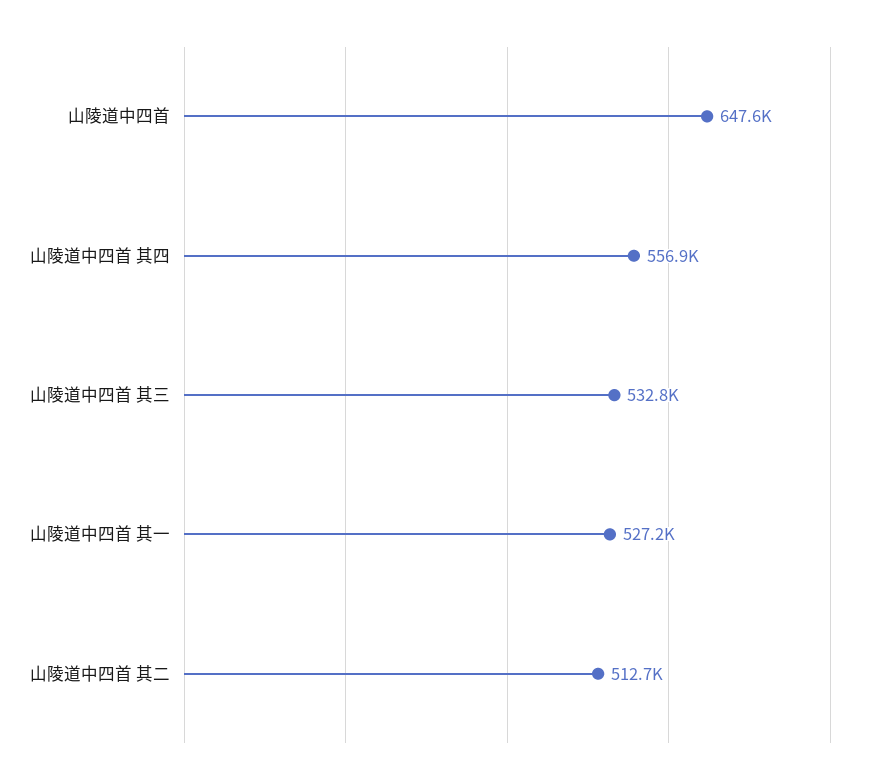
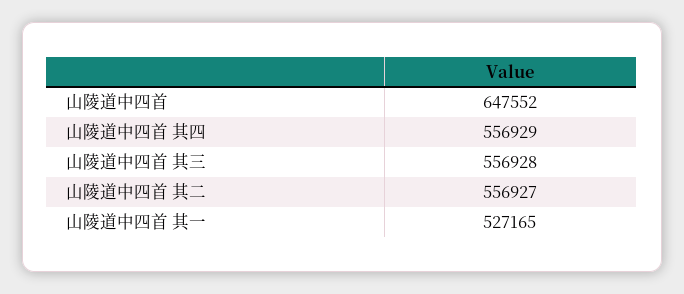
  {
    "山陵道中四首": 647552,
    "山陵道中四首 其四": 556929,
-   "山陵道中四首 其三": 532800,
+   "山陵道中四首 其三": 556928,
    "山陵道中四首 其一": 527165,
-   "山陵道中四首 其二": 512700
+   "山陵道中四首 其二": 556927
  }

